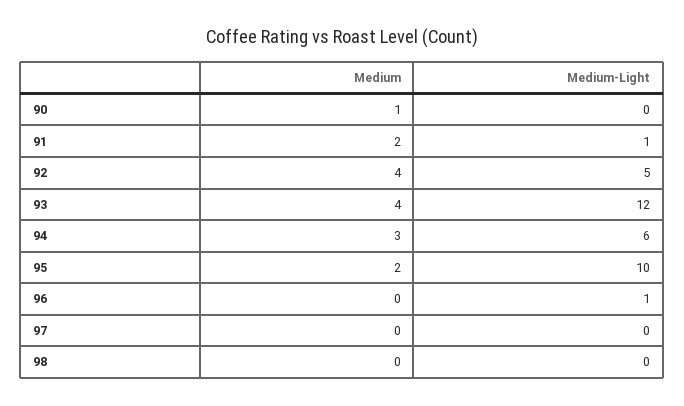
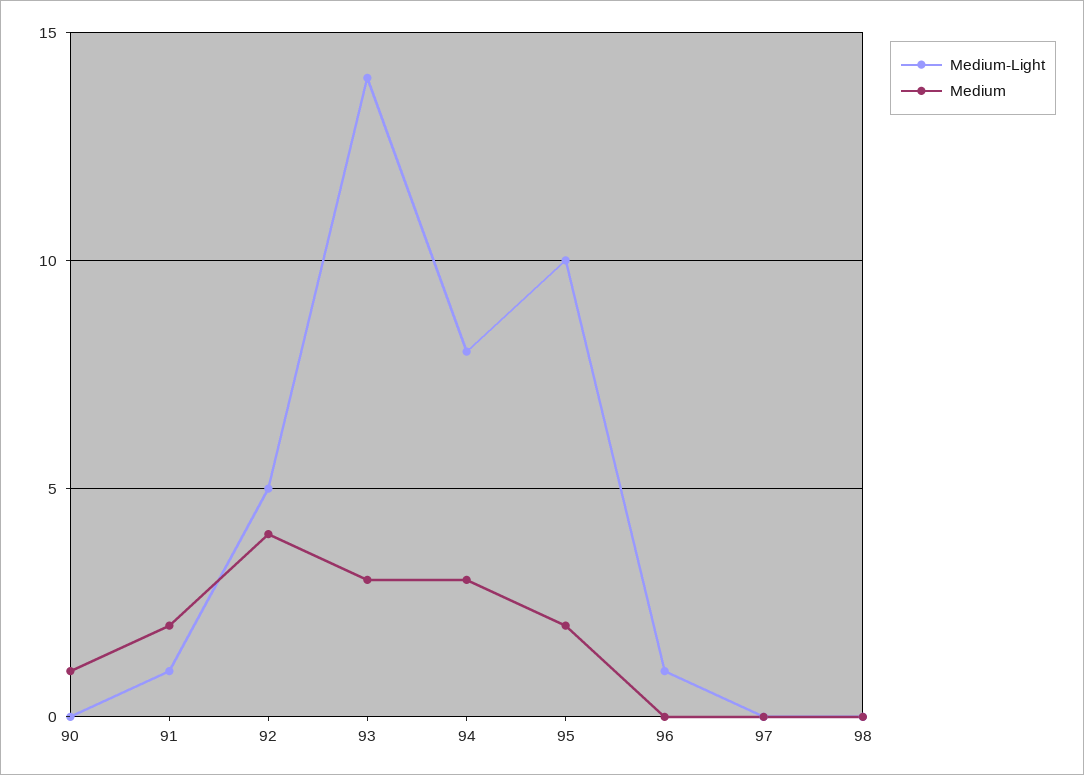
  {
    "Medium": {
      "90": 1,
      "91": 2,
      "92": 4,
-     "93": 4,
+     "93": 3,
      "94": 3,
      "95": 2,
      "96": 0,
      "97": 0,
      "98": 0
    },
    "Medium-Light": {
      "90": 0,
      "91": 1,
      "92": 5,
-     "93": 12,
+     "93": 14,
-     "94": 6,
+     "94": 8,
      "95": 10,
      "96": 1,
      "97": 0,
      "98": 0
    }
  }

